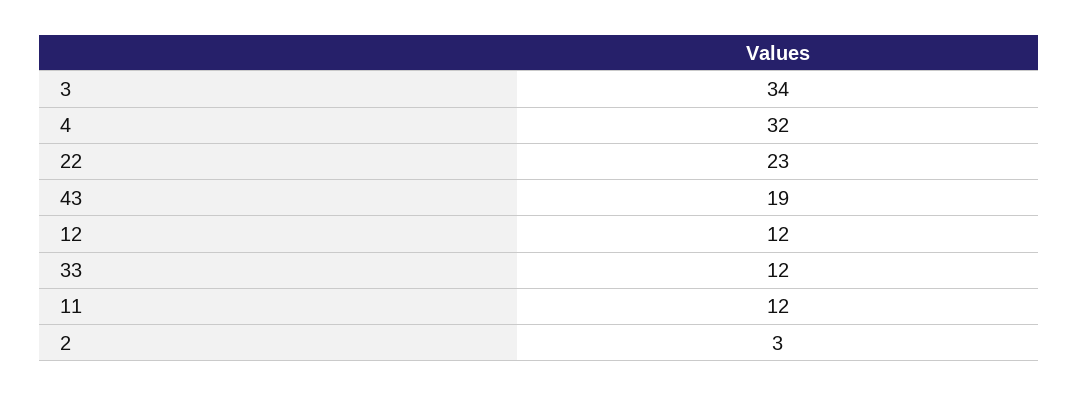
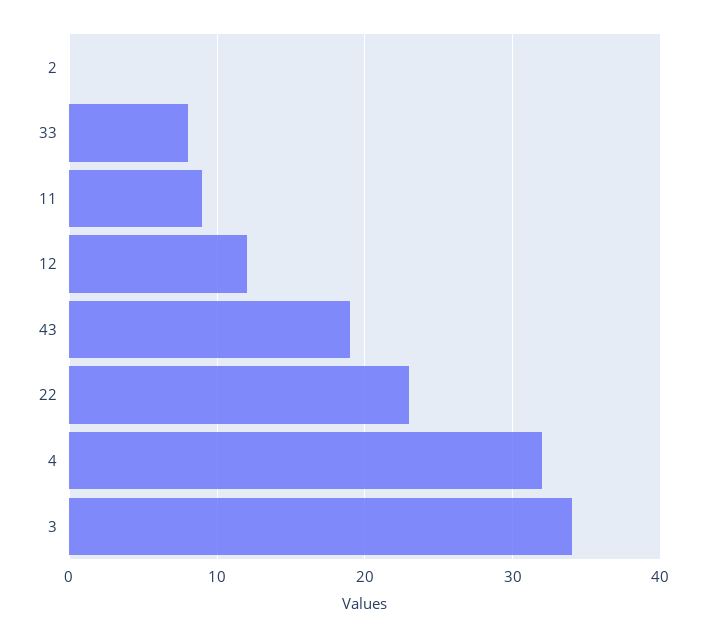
  {
    "3": 34,
    "4": 32,
    "22": 23,
    "43": 19,
    "12": 12,
-   "33": 12,
+   "33": 8,
-   "11": 12,
+   "11": 9,
-   "2": 3
+   "2": 0
  }

